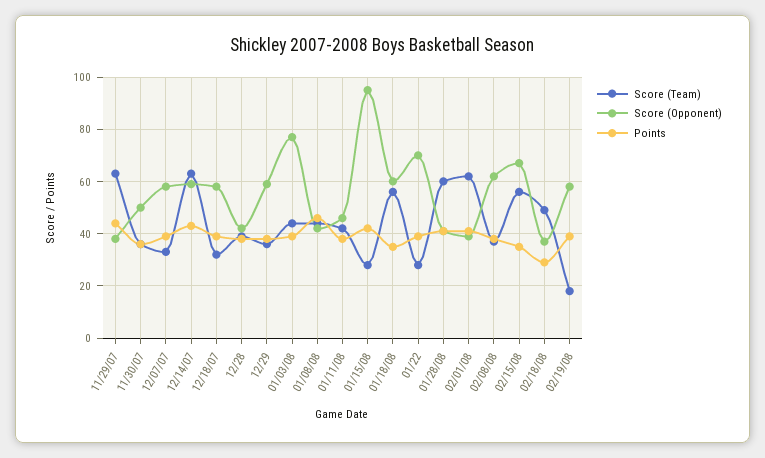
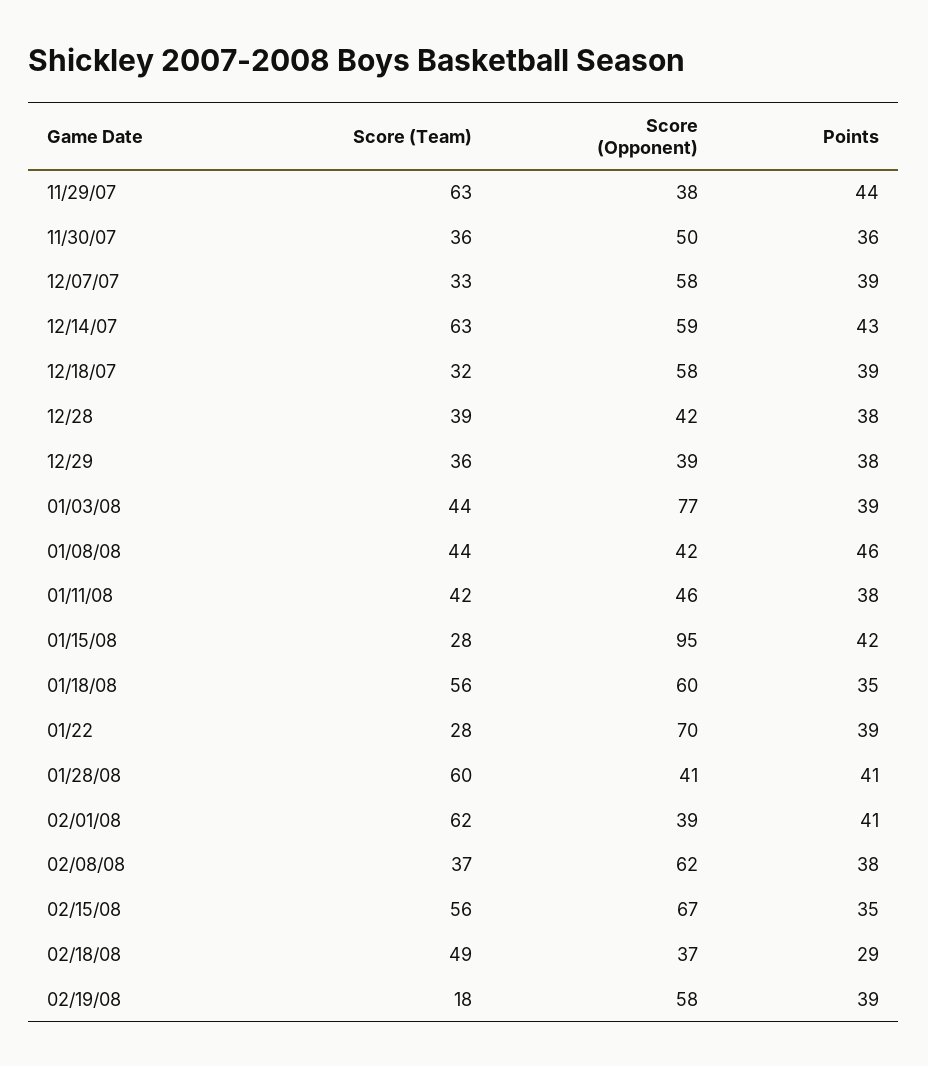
  {
    "Score (Team)": {
      "11/29/07": 63,
      "11/30/07": 36,
      "12/07/07": 33,
      "12/14/07": 63,
      "12/18/07": 32,
      "12/28": 39,
      "12/29": 36,
      "01/03/08": 44,
      "01/08/08": 44,
      "01/11/08": 42,
      "01/15/08": 28,
      "01/18/08": 56,
      "01/22": 28,
      "01/28/08": 60,
      "02/01/08": 62,
      "02/08/08": 37,
      "02/15/08": 56,
      "02/18/08": 49,
      "02/19/08": 18
    },
    "Score (Opponent)": {
      "11/29/07": 38,
      "11/30/07": 50,
      "12/07/07": 58,
      "12/14/07": 59,
      "12/18/07": 58,
      "12/28": 42,
-     "12/29": 60,
+     "12/29": 39,
      "01/03/08": 77,
      "01/08/08": 42,
      "01/11/08": 46,
      "01/15/08": 95,
      "01/18/08": 60,
      "01/22": 70,
      "01/28/08": 41,
      "02/01/08": 39,
      "02/08/08": 62,
      "02/15/08": 67,
      "02/18/08": 37,
      "02/19/08": 58
    },
    "Points": {
      "11/29/07": 44,
      "11/30/07": 36,
      "12/07/07": 39,
      "12/14/07": 43,
      "12/18/07": 39,
      "12/28": 38,
      "12/29": 38,
      "01/03/08": 39,
      "01/08/08": 46,
      "01/11/08": 38,
      "01/15/08": 42,
      "01/18/08": 35,
      "01/22": 39,
      "01/28/08": 41,
      "02/01/08": 41,
      "02/08/08": 38,
      "02/15/08": 35,
      "02/18/08": 29,
      "02/19/08": 39
    }
  }

